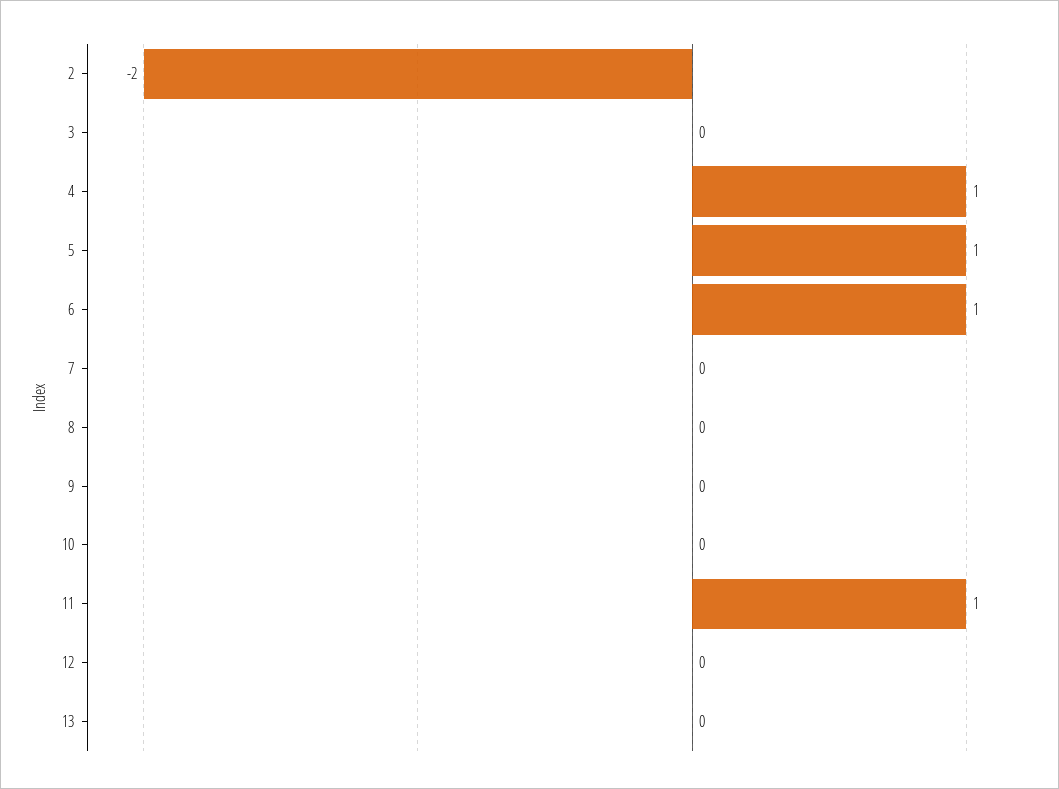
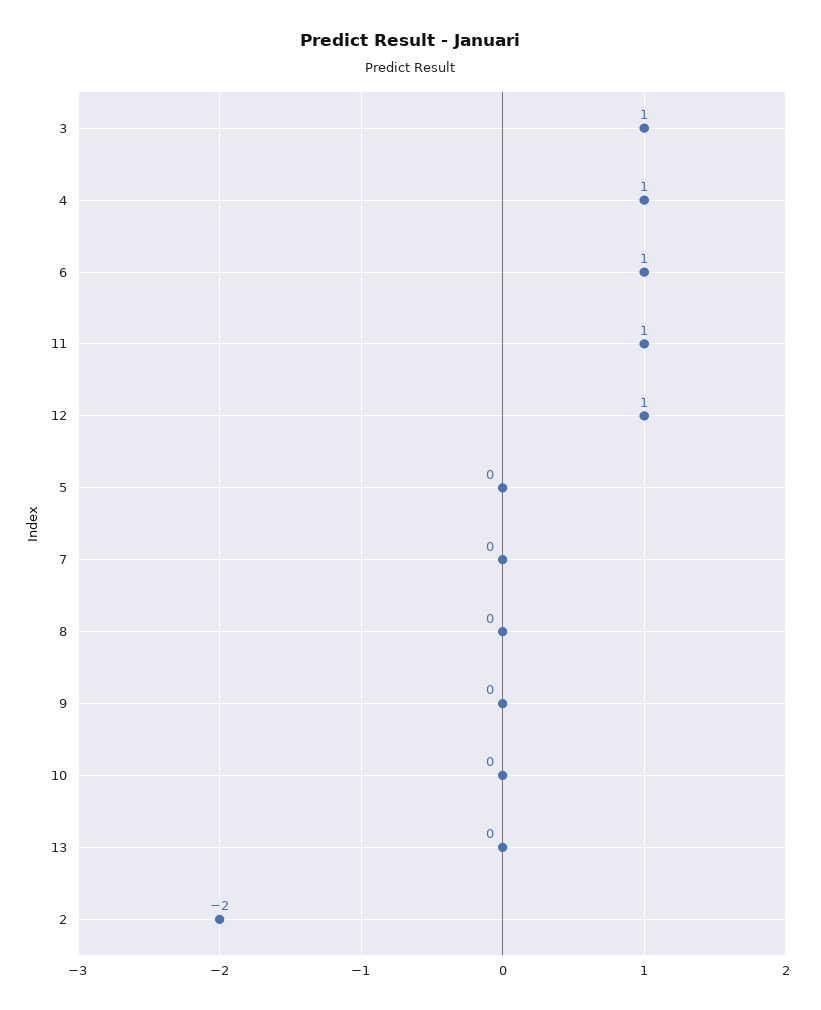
  {
    "2": -2,
-   "3": 0,
+   "3": 1,
    "4": 1,
-   "5": 1,
+   "5": 0,
    "6": 1,
    "7": 0,
    "8": 0,
    "9": 0,
    "10": 0,
    "11": 1,
-   "12": 0,
+   "12": 1,
    "13": 0
  }

